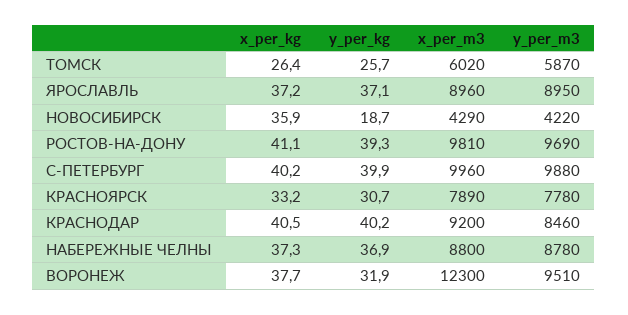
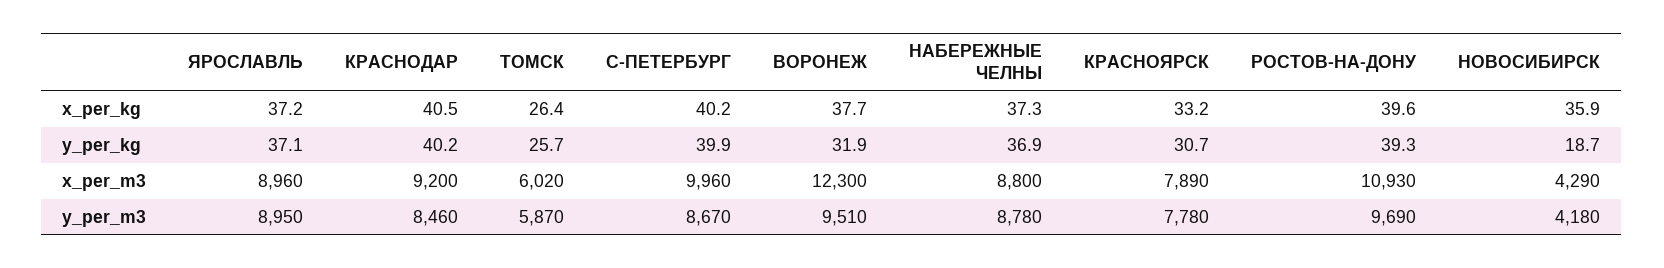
  {
    "x_per_kg": {
      "ТОМСК": 26.4,
      "ЯРОСЛАВЛЬ": 37.2,
      "НОВОСИБИРСК": 35.9,
-     "РОСТОВ-НА-ДОНУ": 41.1,
+     "РОСТОВ-НА-ДОНУ": 39.6,
      "С-ПЕТЕРБУРГ": 40.2,
      "КРАСНОЯРСК": 33.2,
      "КРАСНОДАР": 40.5,
      "НАБЕРЕЖНЫЕ ЧЕЛНЫ": 37.3,
      "ВОРОНЕЖ": 37.7
    },
    "y_per_kg": {
      "ТОМСК": 25.7,
      "ЯРОСЛАВЛЬ": 37.1,
      "НОВОСИБИРСК": 18.7,
      "РОСТОВ-НА-ДОНУ": 39.3,
      "С-ПЕТЕРБУРГ": 39.9,
      "КРАСНОЯРСК": 30.7,
      "КРАСНОДАР": 40.2,
      "НАБЕРЕЖНЫЕ ЧЕЛНЫ": 36.9,
      "ВОРОНЕЖ": 31.9
    },
    "x_per_m3": {
      "ТОМСК": 6020,
      "ЯРОСЛАВЛЬ": 8960,
      "НОВОСИБИРСК": 4290,
-     "РОСТОВ-НА-ДОНУ": 9810,
+     "РОСТОВ-НА-ДОНУ": 10930,
      "С-ПЕТЕРБУРГ": 9960,
      "КРАСНОЯРСК": 7890,
      "КРАСНОДАР": 9200,
      "НАБЕРЕЖНЫЕ ЧЕЛНЫ": 8800,
      "ВОРОНЕЖ": 12300
    },
    "y_per_m3": {
      "ТОМСК": 5870,
      "ЯРОСЛАВЛЬ": 8950,
-     "НОВОСИБИРСК": 4220,
+     "НОВОСИБИРСК": 4180,
      "РОСТОВ-НА-ДОНУ": 9690,
-     "С-ПЕТЕРБУРГ": 9880,
+     "С-ПЕТЕРБУРГ": 8670,
      "КРАСНОЯРСК": 7780,
      "КРАСНОДАР": 8460,
      "НАБЕРЕЖНЫЕ ЧЕЛНЫ": 8780,
      "ВОРОНЕЖ": 9510
    }
  }

